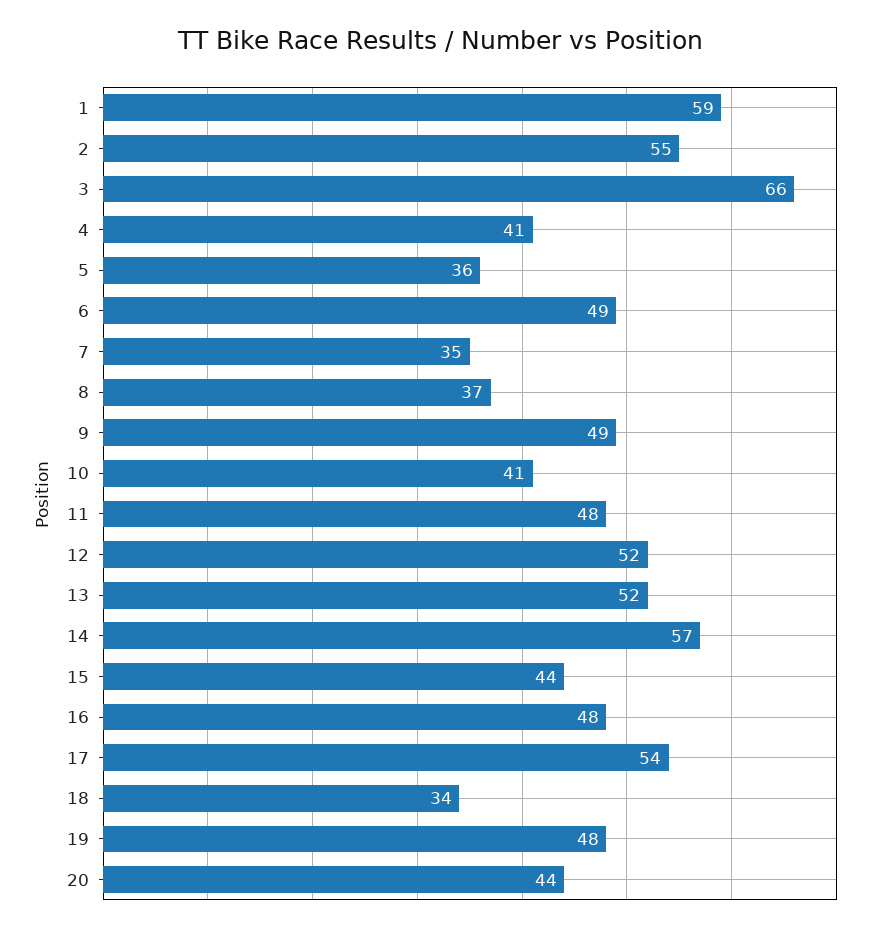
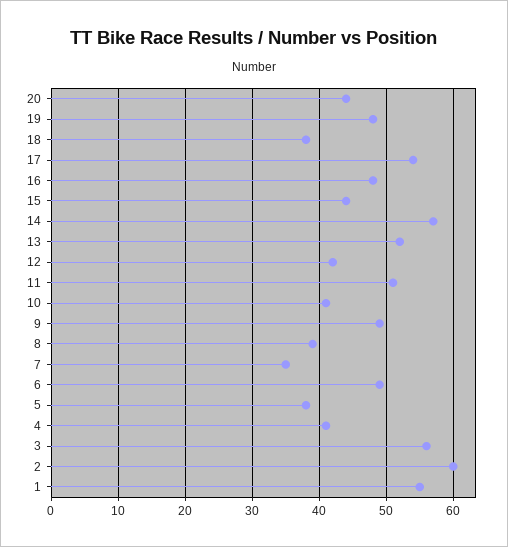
  {
-   "1": 59,
+   "1": 55,
-   "2": 55,
+   "2": 60,
-   "3": 66,
+   "3": 56,
    "4": 41,
-   "5": 36,
+   "5": 38,
    "6": 49,
    "7": 35,
-   "8": 37,
+   "8": 39,
    "9": 49,
    "10": 41,
-   "11": 48,
+   "11": 51,
-   "12": 52,
+   "12": 42,
    "13": 52,
    "14": 57,
    "15": 44,
    "16": 48,
    "17": 54,
-   "18": 34,
+   "18": 38,
    "19": 48,
    "20": 44
  }

